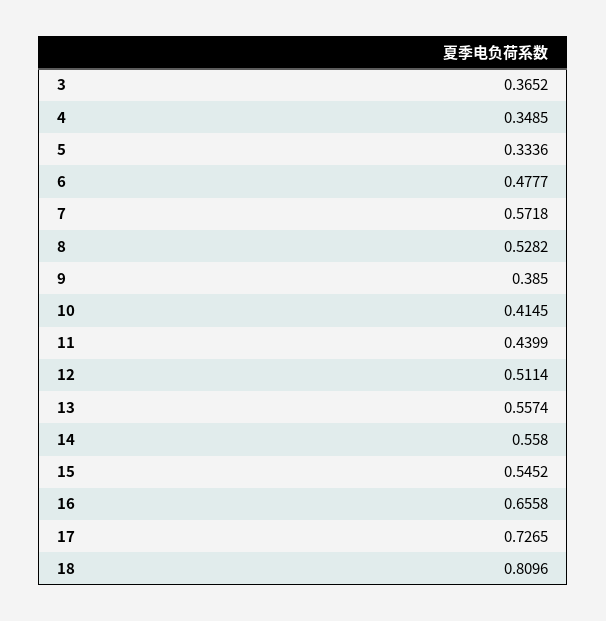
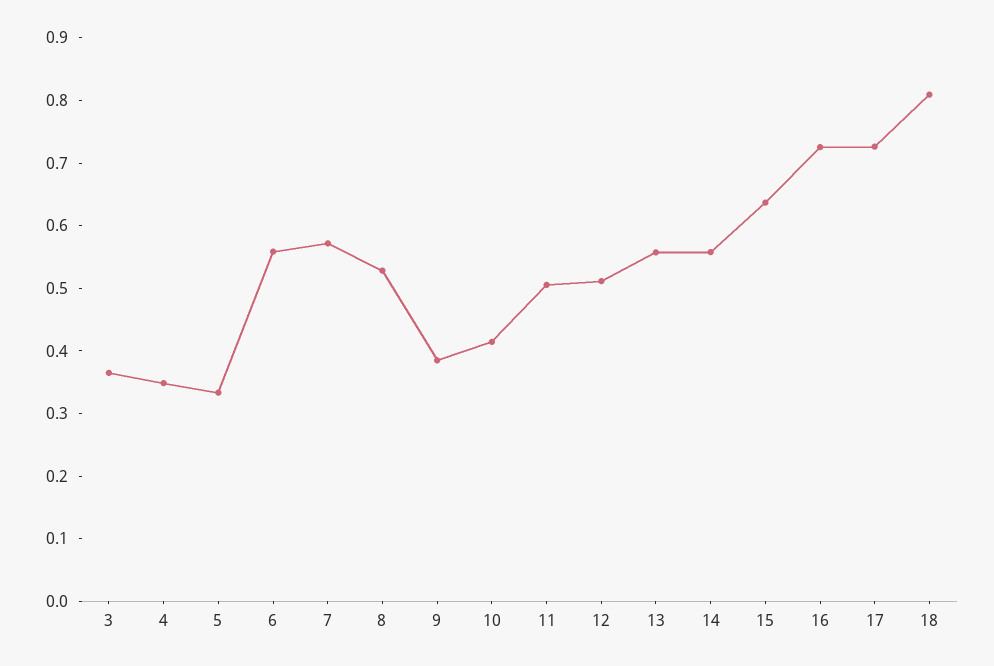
  {
    "3": 0.3652,
    "4": 0.3485,
    "5": 0.3336,
-   "6": 0.4777,
+   "6": 0.56,
    "7": 0.5718,
    "8": 0.5282,
    "9": 0.385,
    "10": 0.4145,
-   "11": 0.4399,
+   "11": 0.5,
    "12": 0.5114,
    "13": 0.5574,
    "14": 0.558,
-   "15": 0.5452,
+   "15": 0.64,
-   "16": 0.6558,
+   "16": 0.72,
    "17": 0.7265,
    "18": 0.8096
  }

